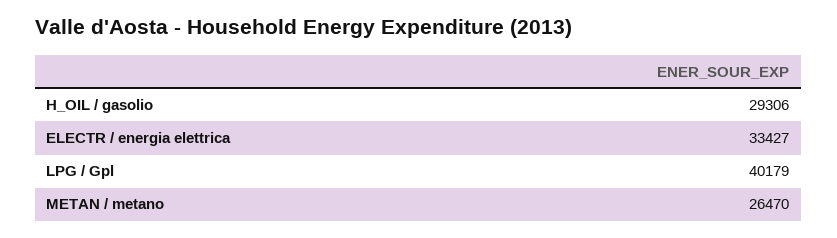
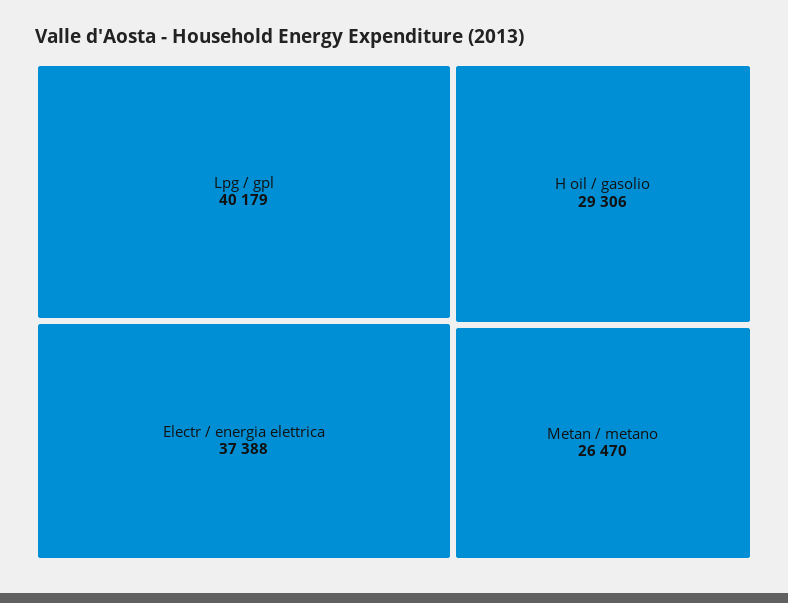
  {
    "H_OIL / gasolio": 29306,
-   "ELECTR / energia elettrica": 33427,
+   "ELECTR / energia elettrica": 37388,
    "LPG / Gpl": 40179,
    "METAN / metano": 26470
  }

